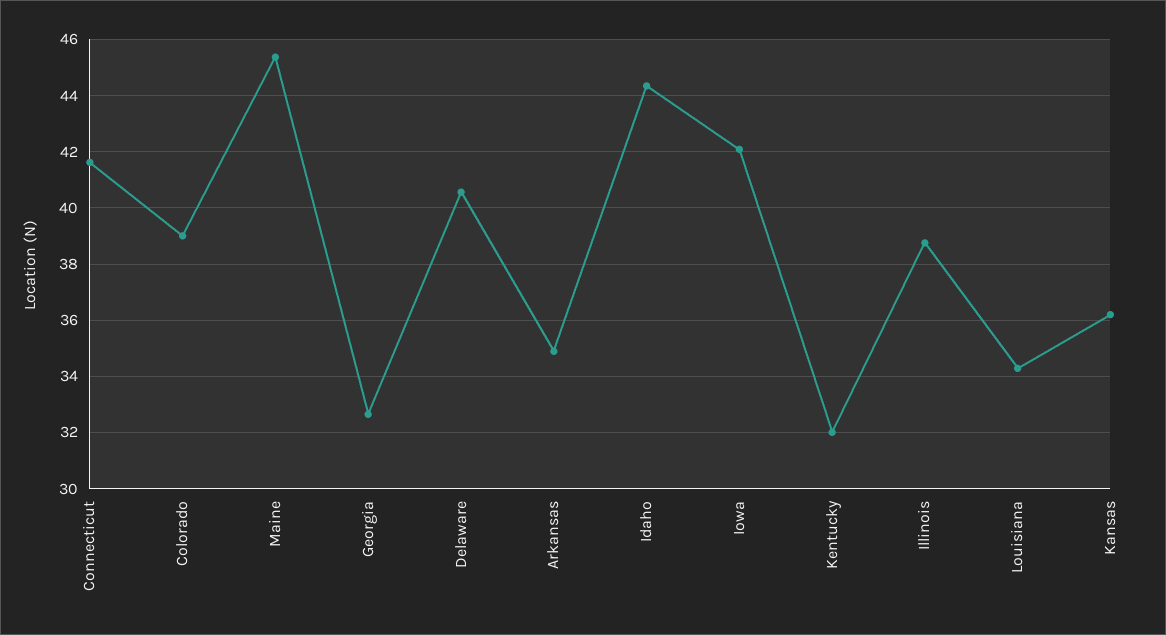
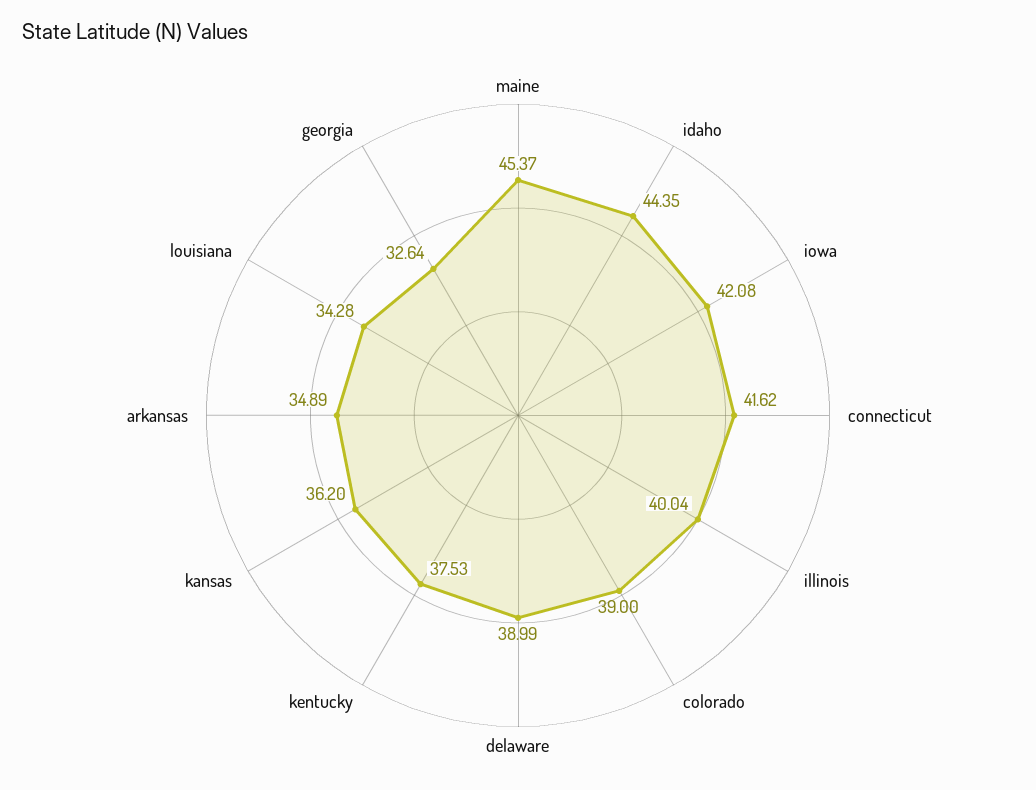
  {
    "Connecticut": 41.62,
    "Colorado": 39,
    "Maine": 45.37,
    "Georgia": 32.64,
-   "Delaware": 40.5,
+   "Delaware": 38.99,
    "Arkansas": 34.89,
    "Idaho": 44.35,
    "Iowa": 42.08,
-   "Kentucky": 32,
+   "Kentucky": 37.53,
-   "Illinois": 38.75,
+   "Illinois": 40.04,
    "Louisiana": 34.28,
    "Kansas": 36.2
  }

